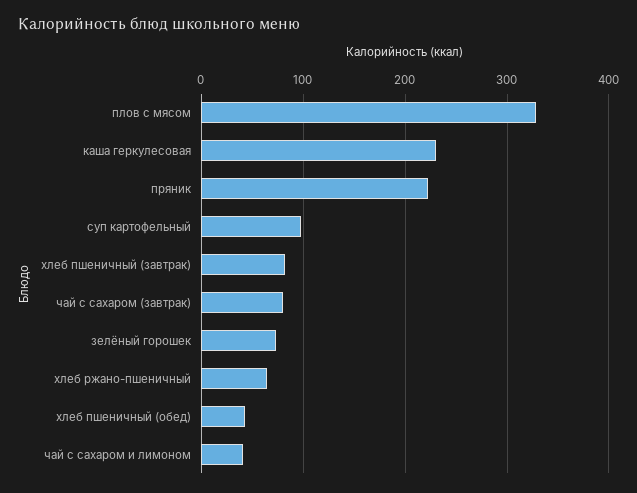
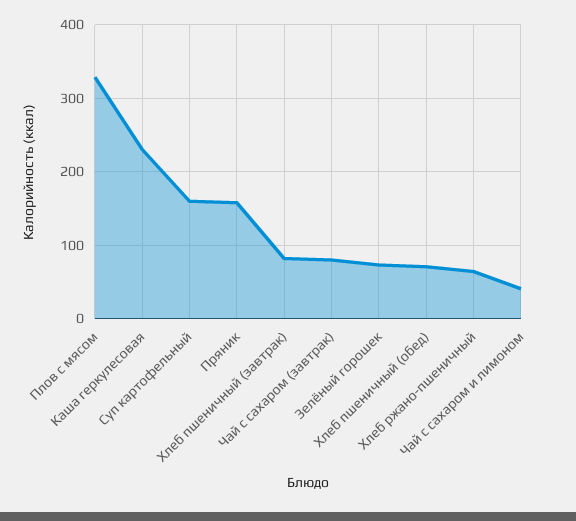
  {
    "плов с мясом": 330,
    "каша геркулесовая": 230,
-   "пряник": 220,
+   "пряник": 160,
-   "суп картофельный": 100,
+   "суп картофельный": 160,
    "хлеб пшеничный (завтрак)": 80,
    "чай с сахаром (завтрак)": 80,
    "зелёный горошек": 70,
    "хлеб ржано-пшеничный": 60,
-   "хлеб пшеничный (обед)": 40,
+   "хлеб пшеничный (обед)": 70,
    "чай с сахаром и лимоном": 40
  }

